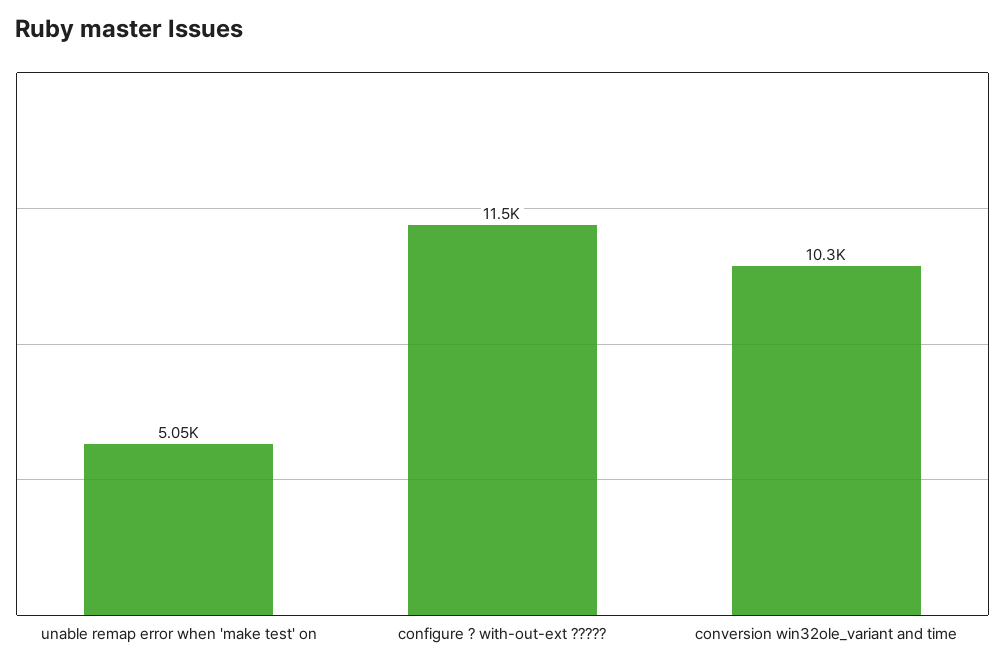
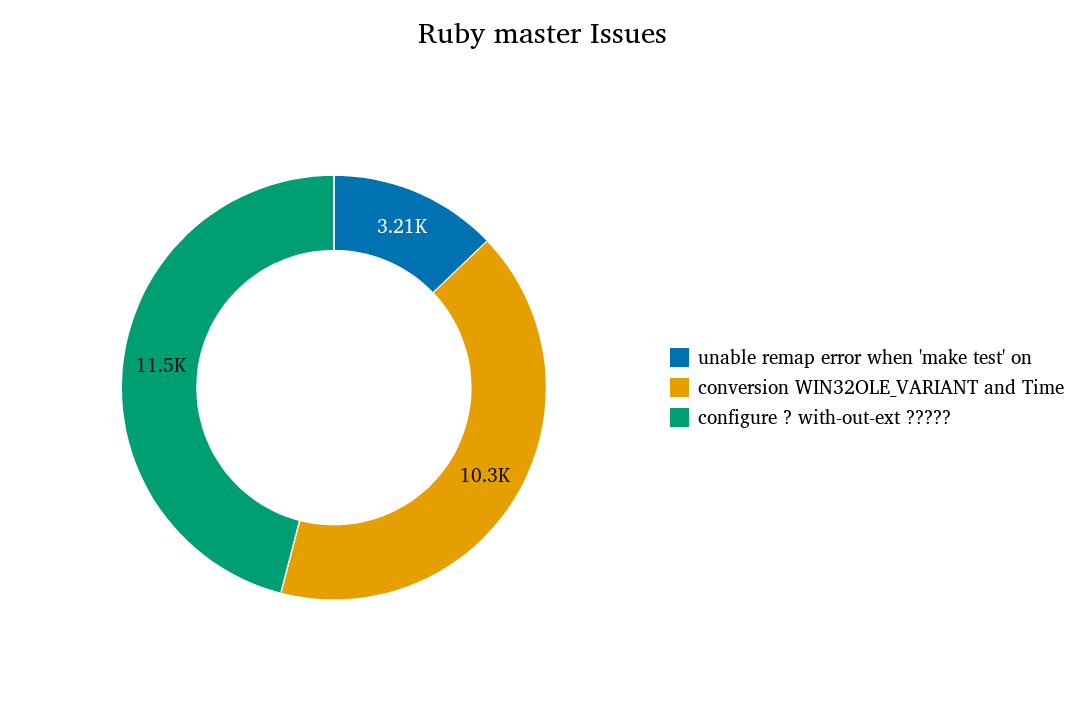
  {
-   "unable remap error when 'make test' on": 5050,
+   "unable remap error when 'make test' on": 3210,
    "configure ? with-out-ext ?????": 11500,
    "conversion win32ole_variant and time": 10300
  }

